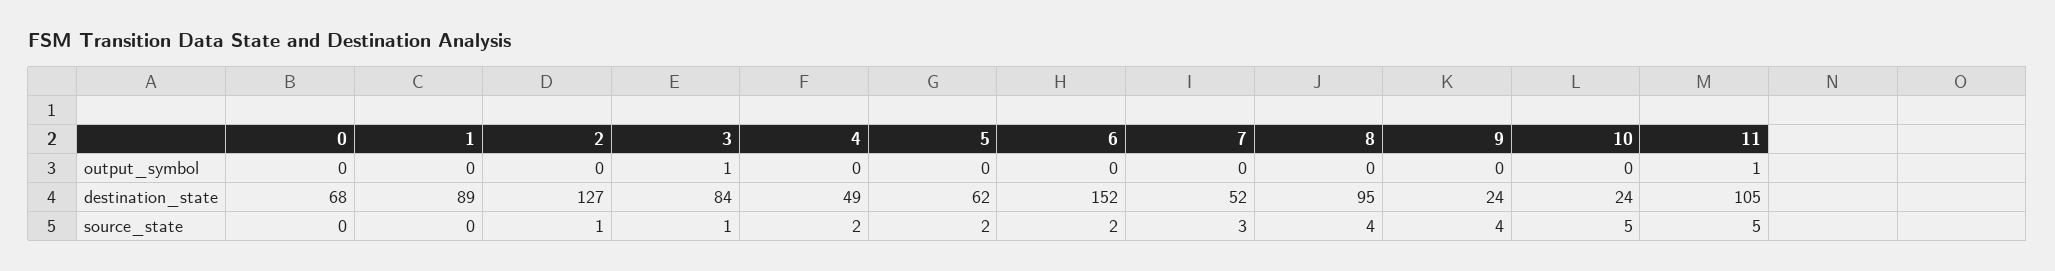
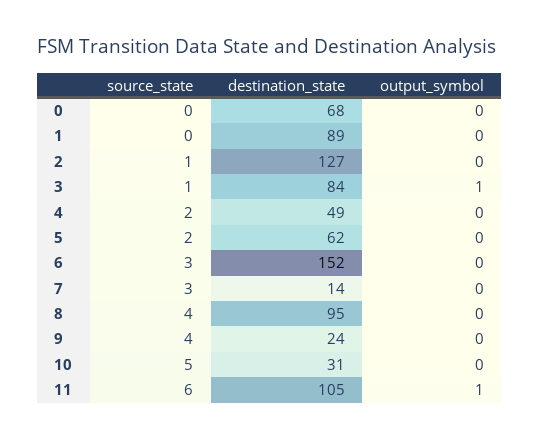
  {
    "0": {
      "output_symbol": 0,
      "destination_state": 68,
      "source_state": 0
    },
    "1": {
      "output_symbol": 0,
      "destination_state": 89,
      "source_state": 0
    },
    "2": {
      "output_symbol": 0,
      "destination_state": 127,
      "source_state": 1
    },
    "3": {
      "output_symbol": 1,
      "destination_state": 84,
      "source_state": 1
    },
    "4": {
      "output_symbol": 0,
      "destination_state": 49,
      "source_state": 2
    },
    "5": {
      "output_symbol": 0,
      "destination_state": 62,
      "source_state": 2
    },
    "6": {
      "output_symbol": 0,
      "destination_state": 152,
-     "source_state": 2
+     "source_state": 3
    },
    "7": {
      "output_symbol": 0,
-     "destination_state": 52,
+     "destination_state": 14,
      "source_state": 3
    },
    "8": {
      "output_symbol": 0,
      "destination_state": 95,
      "source_state": 4
    },
    "9": {
      "output_symbol": 0,
      "destination_state": 24,
      "source_state": 4
    },
    "10": {
      "output_symbol": 0,
-     "destination_state": 24,
+     "destination_state": 31,
      "source_state": 5
    },
    "11": {
      "output_symbol": 1,
      "destination_state": 105,
-     "source_state": 5
+     "source_state": 6
    }
  }

